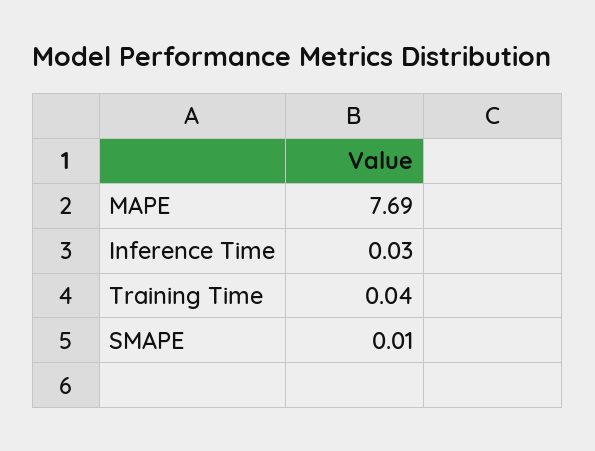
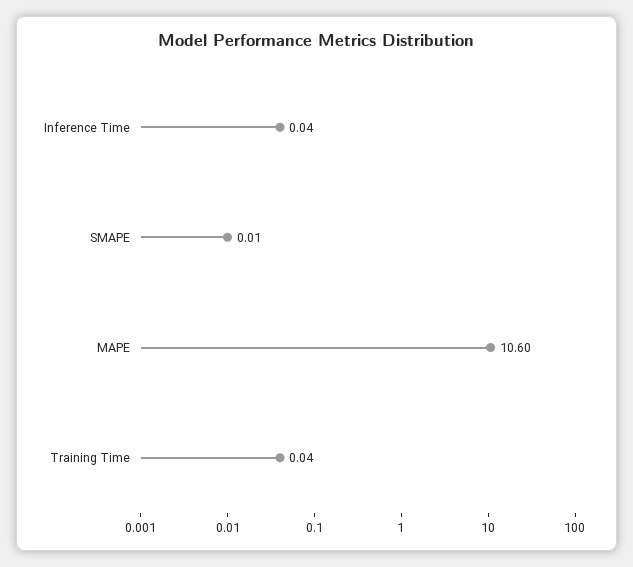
  {
-   "MAPE": 7.69,
+   "MAPE": 10.6,
-   "Inference Time": 0.03,
+   "Inference Time": 0.04,
    "Training Time": 0.04,
    "SMAPE": 0.01
  }

